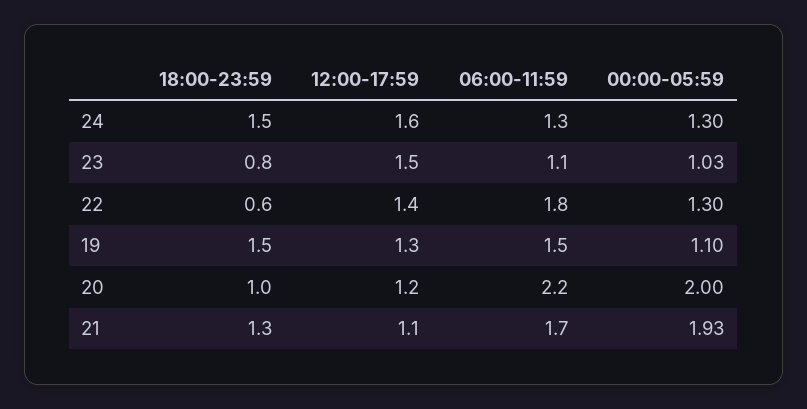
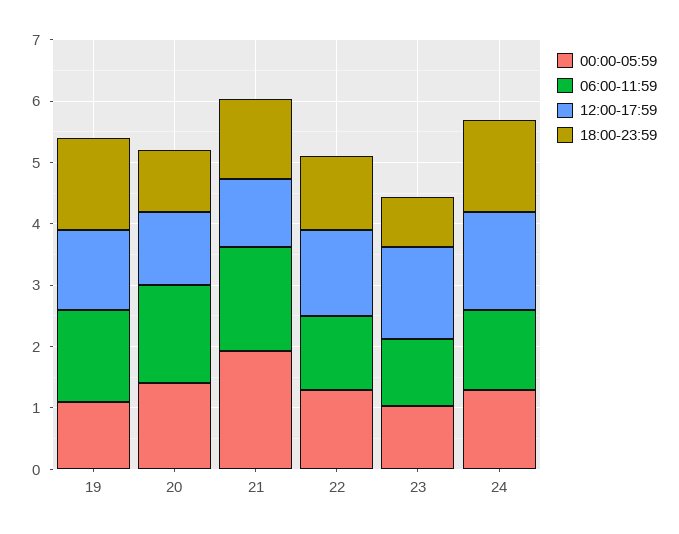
  {
    "18:00-23:59": {
      "24": 1.5,
      "23": 0.8,
-     "22": 0.6,
+     "22": 1.2,
      "19": 1.5,
      "20": 1,
      "21": 1.3
    },
    "12:00-17:59": {
      "24": 1.6,
      "23": 1.5,
      "22": 1.4,
      "19": 1.3,
      "20": 1.2,
      "21": 1.1
    },
    "06:00-11:59": {
      "24": 1.3,
      "23": 1.1,
-     "22": 1.8,
+     "22": 1.2,
      "19": 1.5,
-     "20": 2.2,
+     "20": 1.6,
      "21": 1.7
    },
    "00:00-05:59": {
      "24": 1.3,
      "23": 1.03,
      "22": 1.3,
      "19": 1.1,
-     "20": 2,
+     "20": 1.4,
      "21": 1.93
    }
  }

